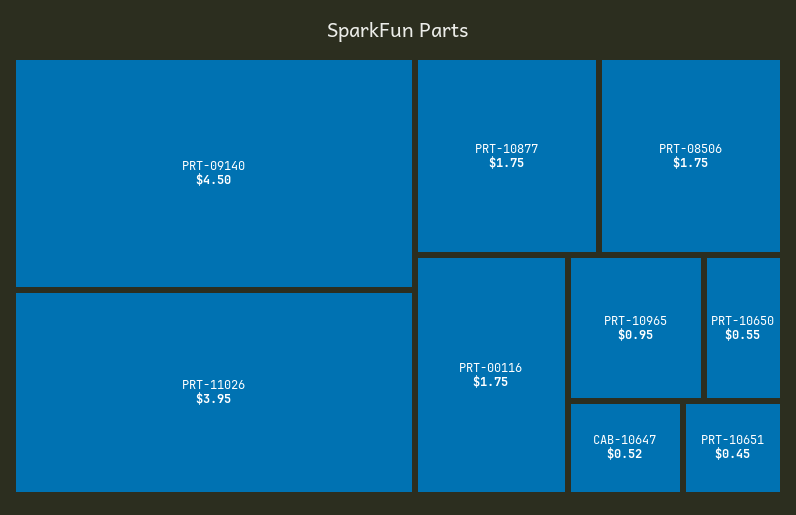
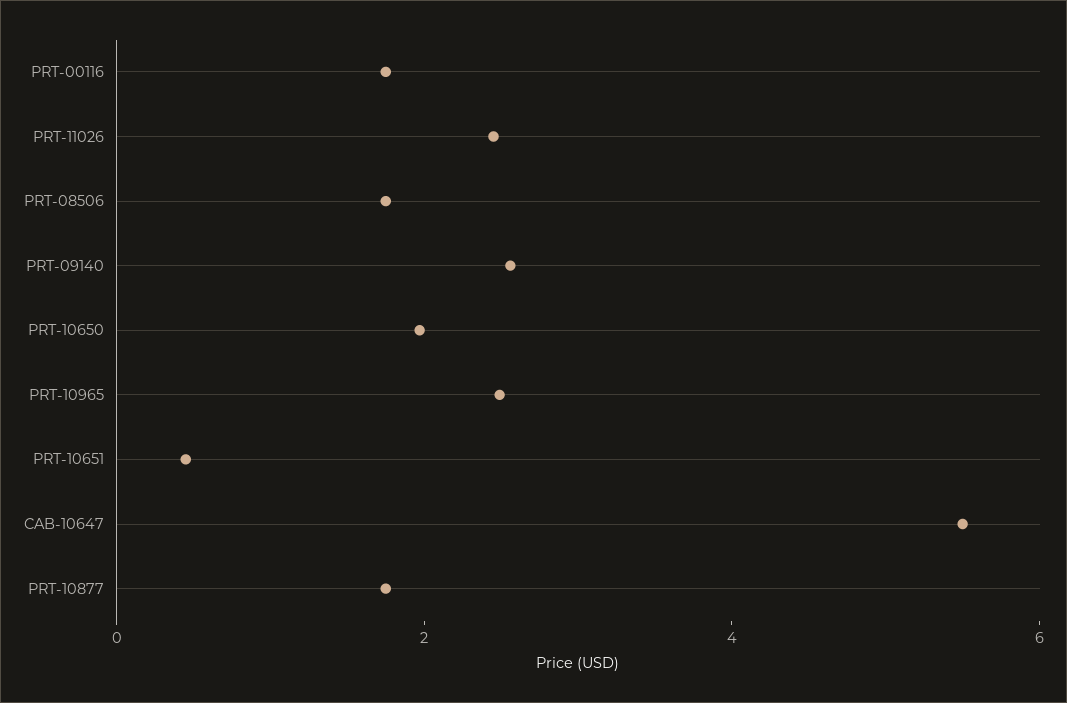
  {
-   "PRT-09140": 4.5,
+   "PRT-09140": 2.5,
-   "PRT-11026": 3.95,
+   "PRT-11026": 2.5,
    "PRT-10877": 1.75,
    "PRT-08506": 1.75,
    "PRT-00116": 1.75,
-   "PRT-10965": 0.95,
+   "PRT-10965": 2.5,
-   "PRT-10650": 0.55,
+   "PRT-10650": 2,
-   "CAB-10647": 0.52,
+   "CAB-10647": 5.5,
    "PRT-10651": 0.45
  }

